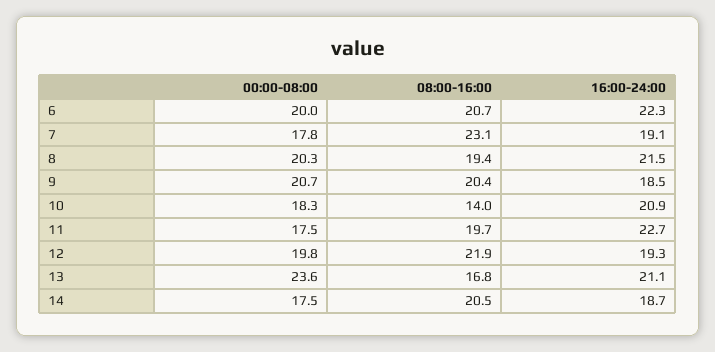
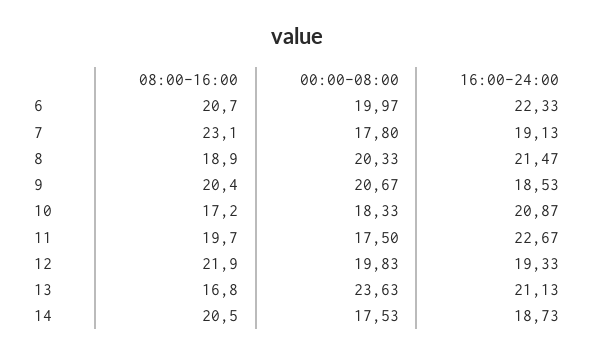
  {
    "00:00-08:00": {
      "6": 19.97,
      "7": 17.8,
      "8": 20.33,
      "9": 20.67,
      "10": 18.33,
      "11": 17.5,
      "12": 19.83,
      "13": 23.63,
      "14": 17.53
    },
    "08:00-16:00": {
      "6": 20.7,
      "7": 23.1,
-     "8": 19.4,
+     "8": 18.9,
      "9": 20.4,
-     "10": 14,
+     "10": 17.2,
      "11": 19.7,
      "12": 21.9,
      "13": 16.8,
      "14": 20.5
    },
    "16:00-24:00": {
      "6": 22.33,
      "7": 19.13,
      "8": 21.47,
      "9": 18.53,
      "10": 20.87,
      "11": 22.67,
      "12": 19.33,
      "13": 21.13,
      "14": 18.73
    }
  }

